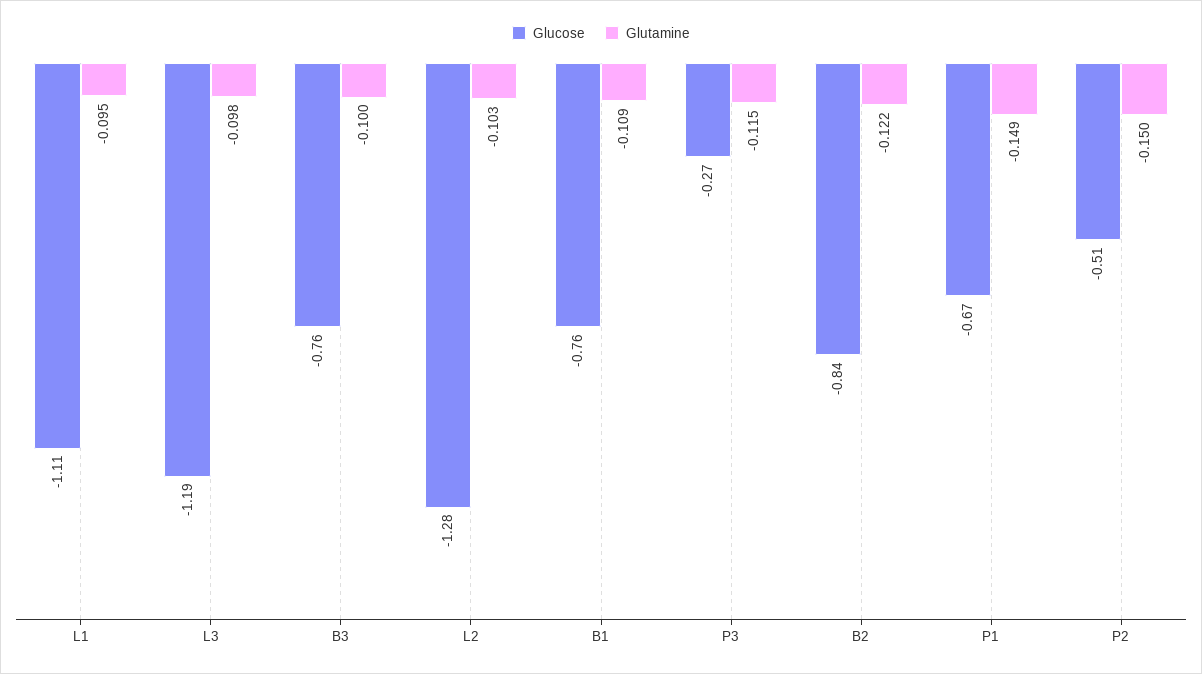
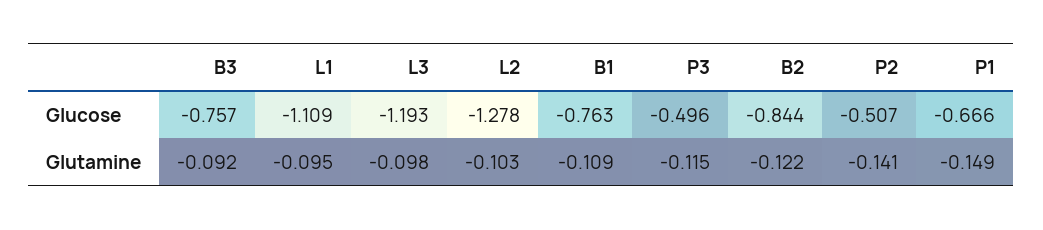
  {
    "Glucose": {
      "L1": -1.109,
      "L3": -1.193,
      "B3": -0.757,
      "L2": -1.278,
      "B1": -0.763,
-     "P3": -0.27,
+     "P3": -0.496,
      "B2": -0.844,
      "P1": -0.666,
      "P2": -0.507
    },
    "Glutamine": {
      "L1": -0.095,
      "L3": -0.098,
-     "B3": -0.1,
+     "B3": -0.092,
      "L2": -0.103,
      "B1": -0.109,
      "P3": -0.115,
      "B2": -0.122,
      "P1": -0.149,
-     "P2": -0.15
+     "P2": -0.141
    }
  }

